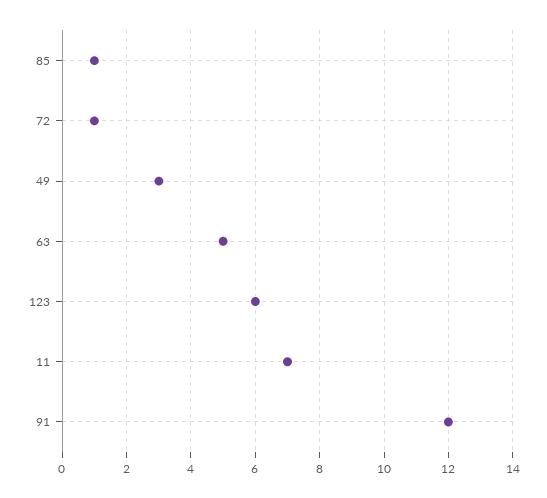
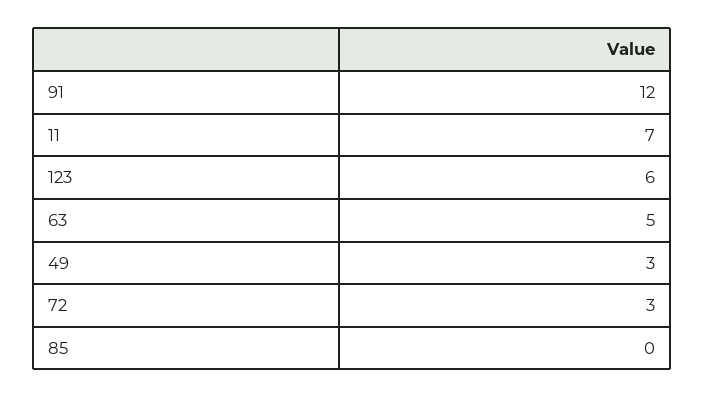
  {
-   "85": 1,
+   "85": 0,
-   "72": 1,
+   "72": 3,
    "49": 3,
    "63": 5,
    "123": 6,
    "11": 7,
    "91": 12
  }

